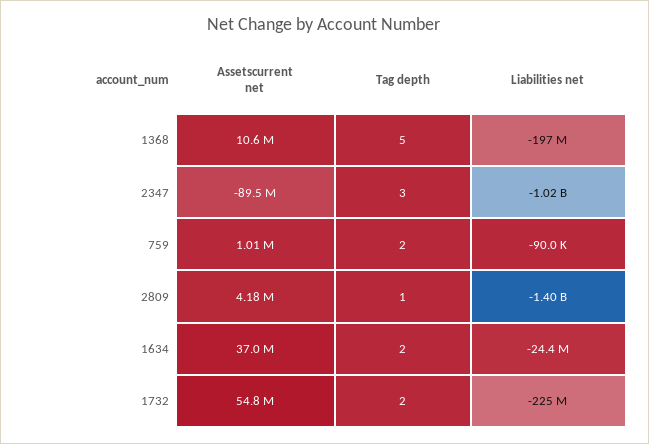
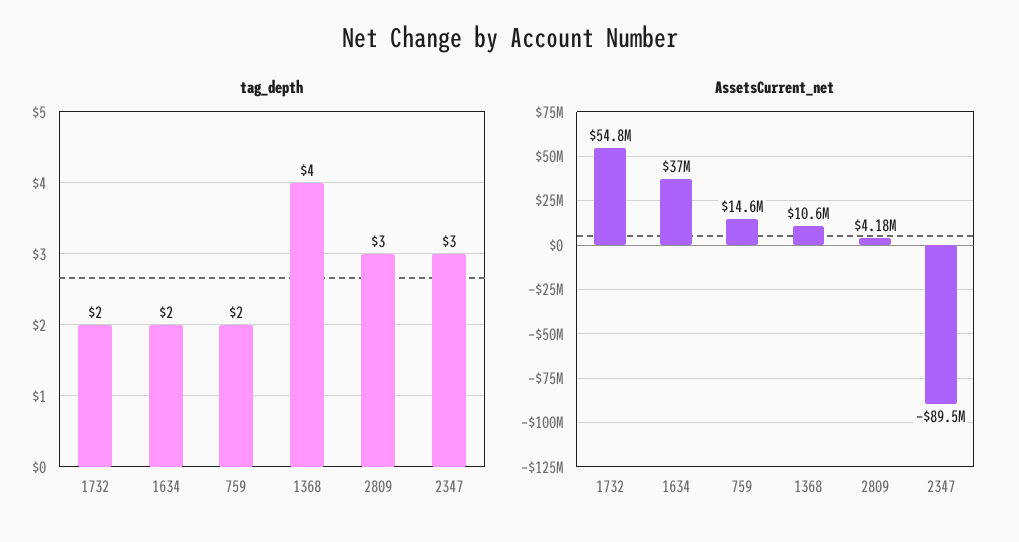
  {
    "Assetscurrent net": {
      "1368": 10600000,
      "2347": -89500000,
-     "759": 1010000,
+     "759": 14600000,
      "2809": 4180000,
      "1634": 37000000,
      "1732": 54800000
    },
    "Tag depth": {
-     "1368": 5,
+     "1368": 4,
      "2347": 3,
      "759": 2,
-     "2809": 1,
+     "2809": 3,
      "1634": 2,
      "1732": 2
-   },
+   }
-   "Liabilities net": {
-     "1368": -197000000,
-     "2347": -1020000000,
-     "759": -90000,
-     "2809": -1400000000,
-     "1634": -24400000,
-     "1732": -225000000
-   }
  }

